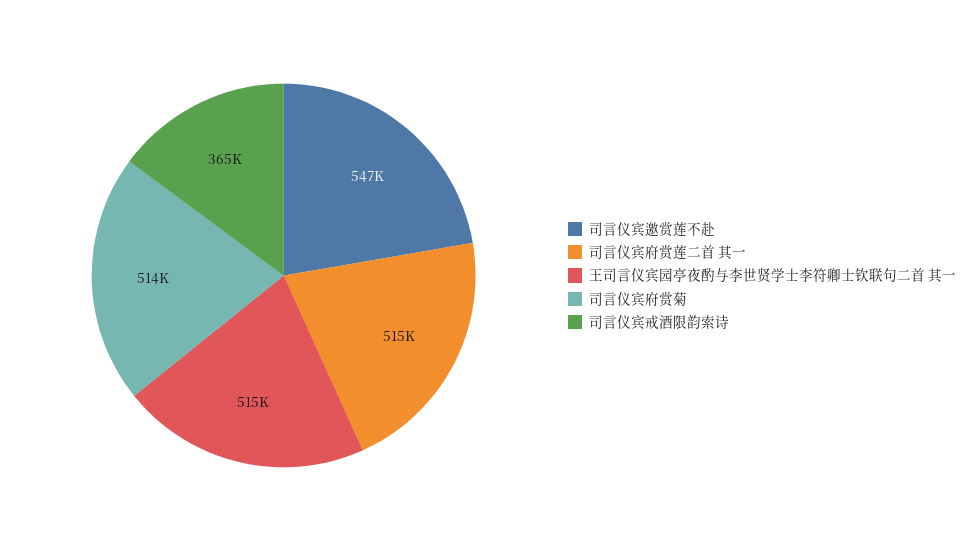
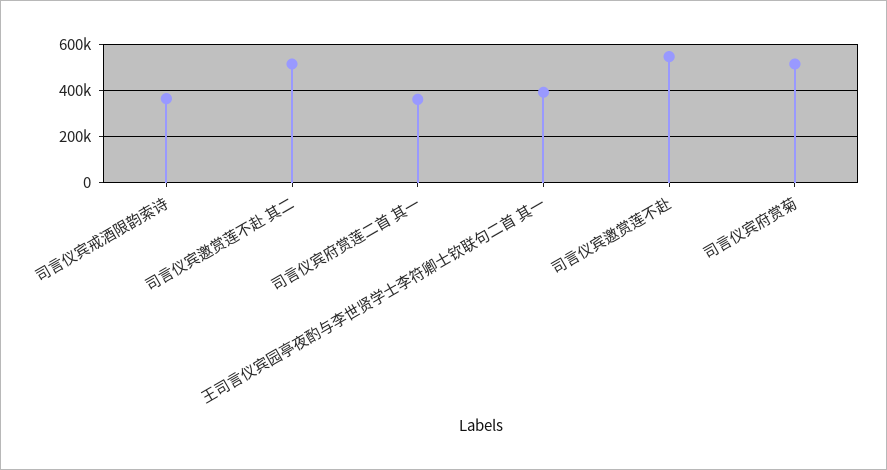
  {
    "司言仪宾邀赏莲不赴": 547000,
-   "司言仪宾府赏莲二首 其一": 515000,
+   "司言仪宾府赏莲二首 其一": 350000,
-   "王司言仪宾园亭夜酌与李世贤学士李符卿士钦联句二首 其一": 515000,
+   "王司言仪宾园亭夜酌与李世贤学士李符卿士钦联句二首 其一": 400000,
    "司言仪宾府赏菊": 514000,
-   "司言仪宾戒酒限韵索诗": 365000
+   "司言仪宾戒酒限韵索诗": 365000,
+   "司言仪宾邀赏莲不赴 其二": 500000
  }

